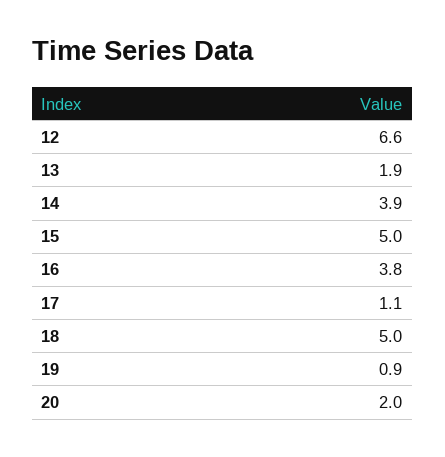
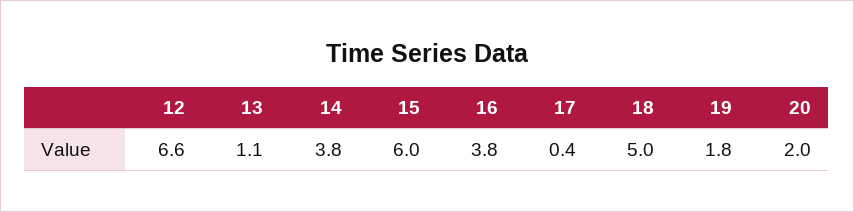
  {
    "12": 6.6,
-   "13": 1.9,
+   "13": 1.1,
-   "14": 3.9,
+   "14": 3.8,
-   "15": 5,
+   "15": 6,
    "16": 3.8,
-   "17": 1.1,
+   "17": 0.4,
    "18": 5,
-   "19": 0.9,
+   "19": 1.8,
    "20": 2
  }

